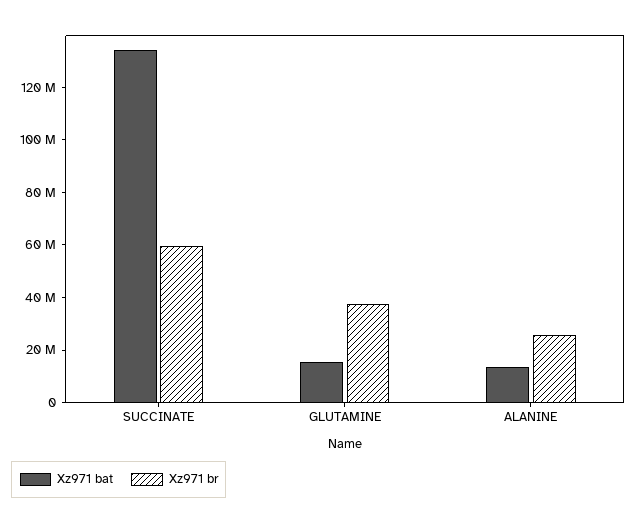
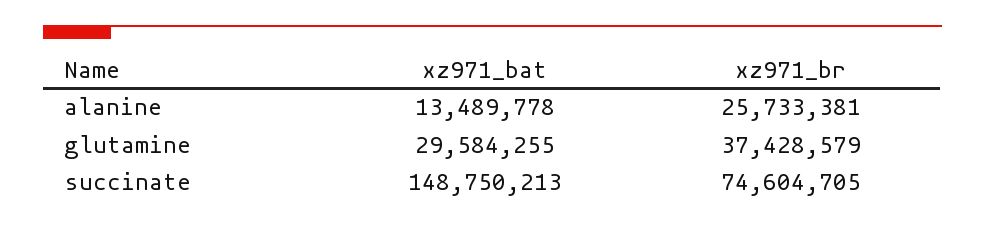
  {
    "Xz971 bat": {
-     "SUCCINATE": 135000000,
+     "SUCCINATE": 148750213,
-     "GLUTAMINE": 15000000,
+     "GLUTAMINE": 29584255,
      "ALANINE": 13489778
    },
    "Xz971 br": {
-     "SUCCINATE": 60000000,
+     "SUCCINATE": 74604705,
      "GLUTAMINE": 37428579,
      "ALANINE": 25733381
    }
  }

